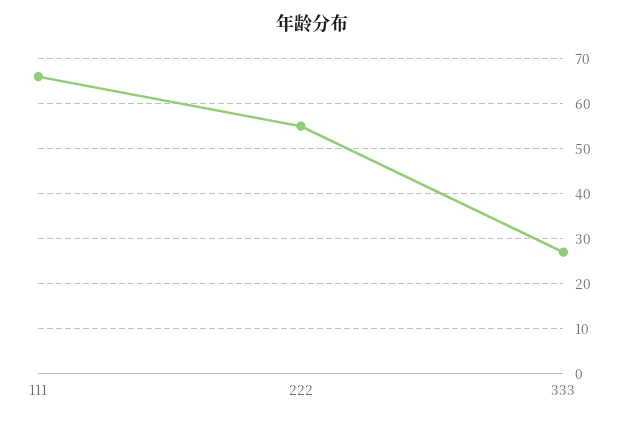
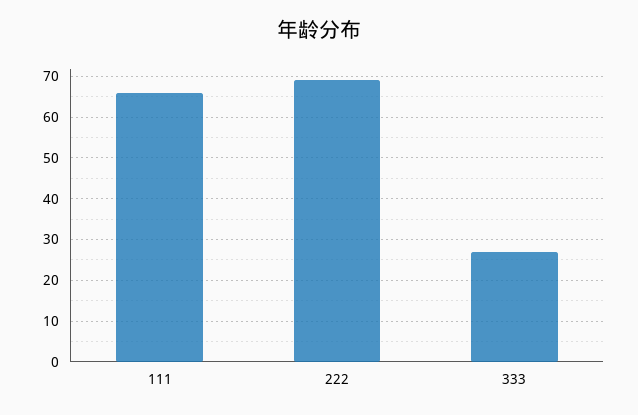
  {
    "111": 65,
-   "222": 55,
+   "222": 70,
    "333": 25
  }

